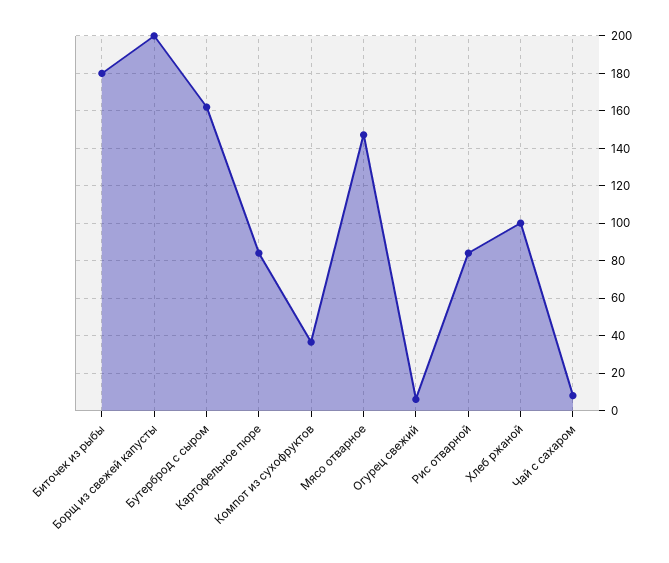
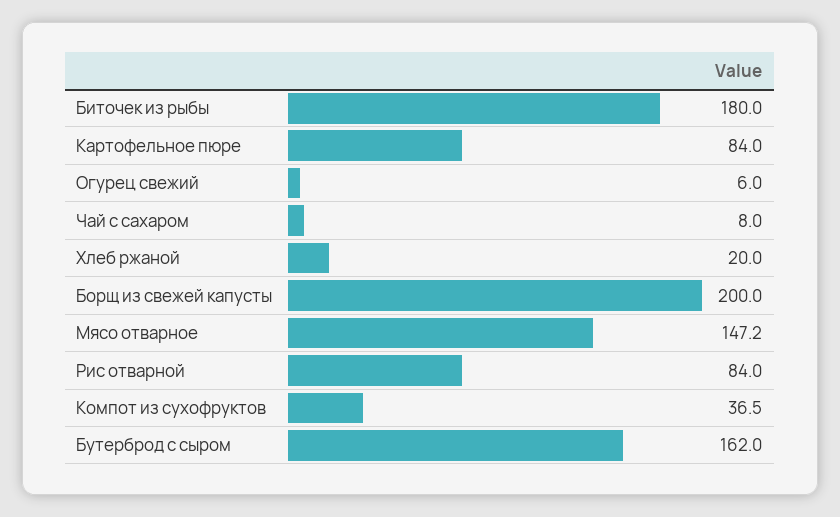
  {
    "Биточек из рыбы": 180,
    "Борщ из свежей капусты": 200,
    "Бутерброд с сыром": 162,
    "Картофельное пюре": 84,
    "Компот из сухофруктов": 36.5,
    "Мясо отварное": 147.2,
    "Огурец свежий": 6,
    "Рис отварной": 84,
-   "Хлеб ржаной": 100,
+   "Хлеб ржаной": 20,
    "Чай с сахаром": 8
  }

